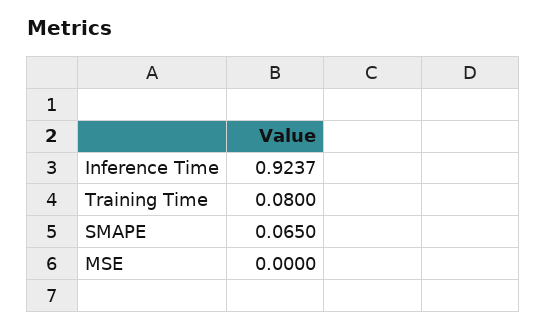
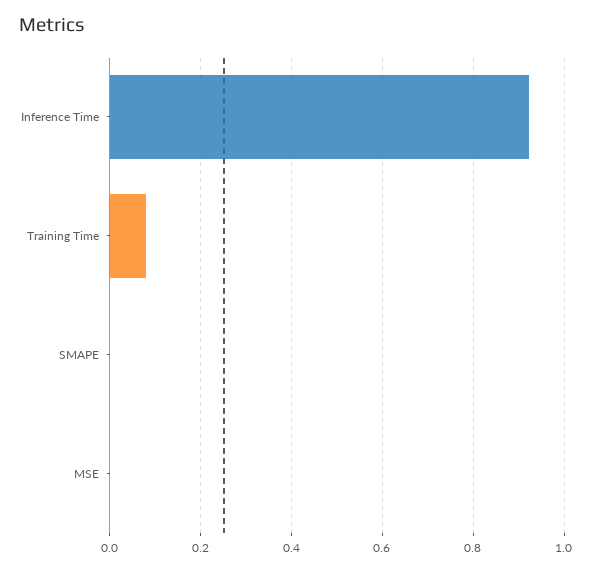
  {
    "Inference Time": 0.9237,
    "Training Time": 0.08,
-   "SMAPE": 0.065,
+   "SMAPE": 0,
    "MSE": 0
  }

